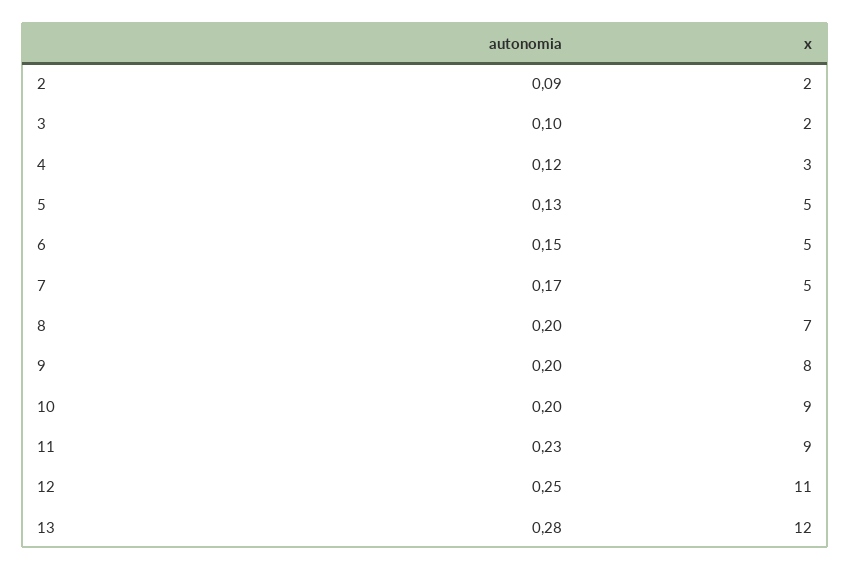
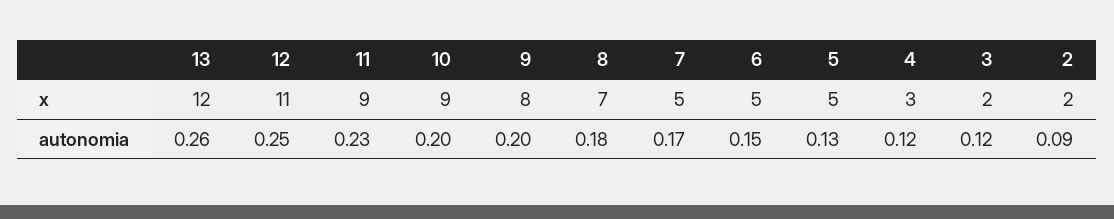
  {
    "autonomia": {
      "2": 0.09,
-     "3": 0.1,
+     "3": 0.12,
      "4": 0.12,
      "5": 0.13,
      "6": 0.15,
      "7": 0.17,
-     "8": 0.2,
+     "8": 0.18,
      "9": 0.2,
      "10": 0.2,
      "11": 0.23,
      "12": 0.25,
-     "13": 0.28
+     "13": 0.26
    },
    "x": {
      "2": 2,
      "3": 2,
      "4": 3,
      "5": 5,
      "6": 5,
      "7": 5,
      "8": 7,
      "9": 8,
      "10": 9,
      "11": 9,
      "12": 11,
      "13": 12
    }
  }

